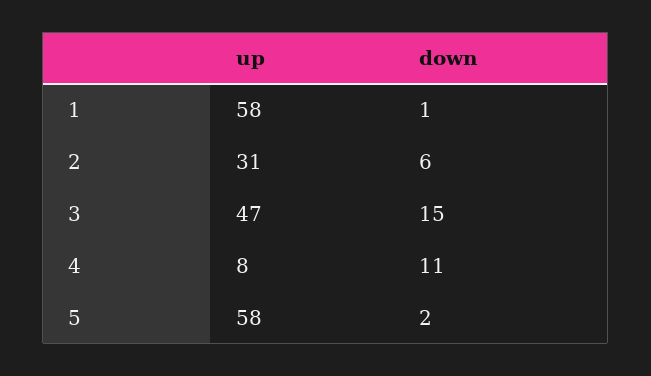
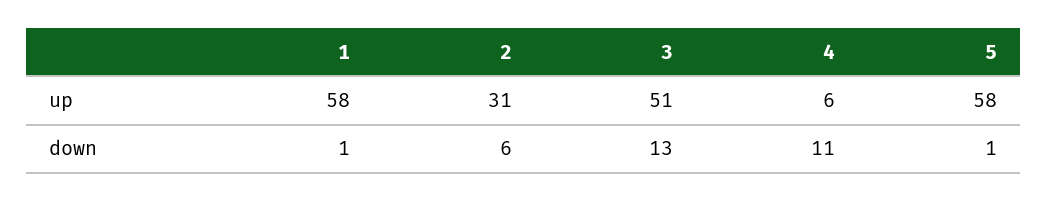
  {
    "up": {
      "1": 58,
      "2": 31,
-     "3": 47,
+     "3": 51,
-     "4": 8,
+     "4": 6,
      "5": 58
    },
    "down": {
      "1": 1,
      "2": 6,
-     "3": 15,
+     "3": 13,
      "4": 11,
-     "5": 2
+     "5": 1
    }
  }

